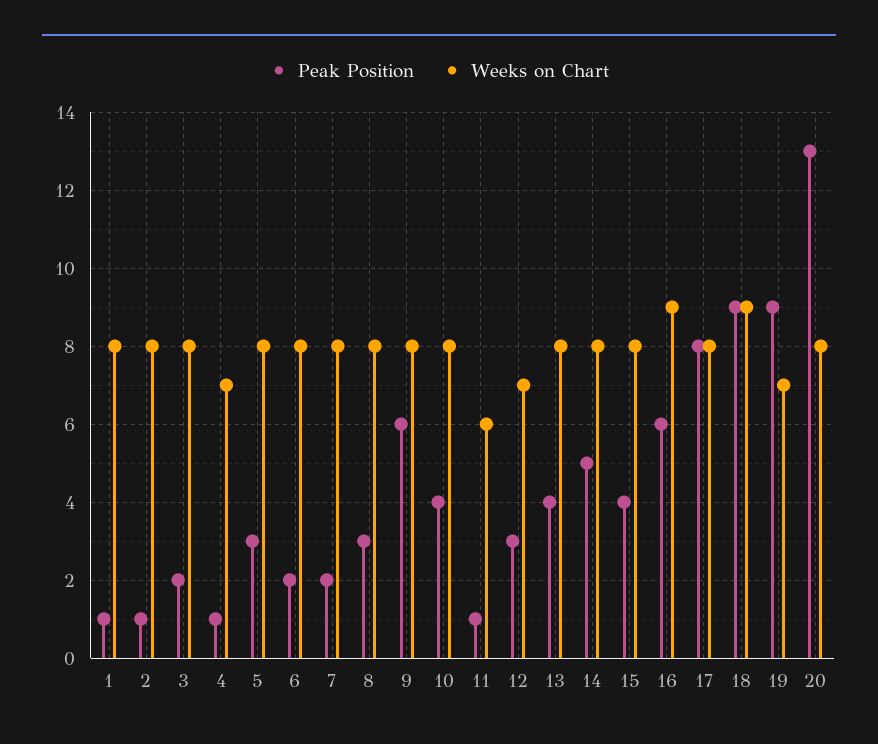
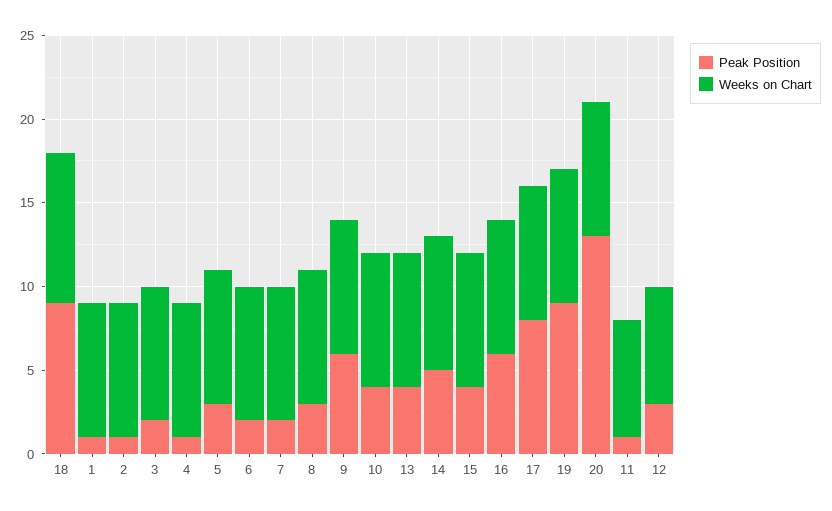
  {
    "Peak Position": {
      "1": 1,
      "2": 1,
      "3": 2,
      "4": 1,
      "5": 3,
      "6": 2,
      "7": 2,
      "8": 3,
      "9": 6,
      "10": 4,
      "11": 1,
      "12": 3,
      "13": 4,
      "14": 5,
      "15": 4,
      "16": 6,
      "17": 8,
      "18": 9,
      "19": 9,
      "20": 13
    },
    "Weeks on Chart": {
      "1": 8,
      "2": 8,
      "3": 8,
-     "4": 7,
+     "4": 8,
      "5": 8,
      "6": 8,
      "7": 8,
      "8": 8,
      "9": 8,
      "10": 8,
-     "11": 6,
+     "11": 7,
      "12": 7,
      "13": 8,
      "14": 8,
      "15": 8,
-     "16": 9,
+     "16": 8,
      "17": 8,
      "18": 9,
-     "19": 7,
+     "19": 8,
      "20": 8
    }
  }

